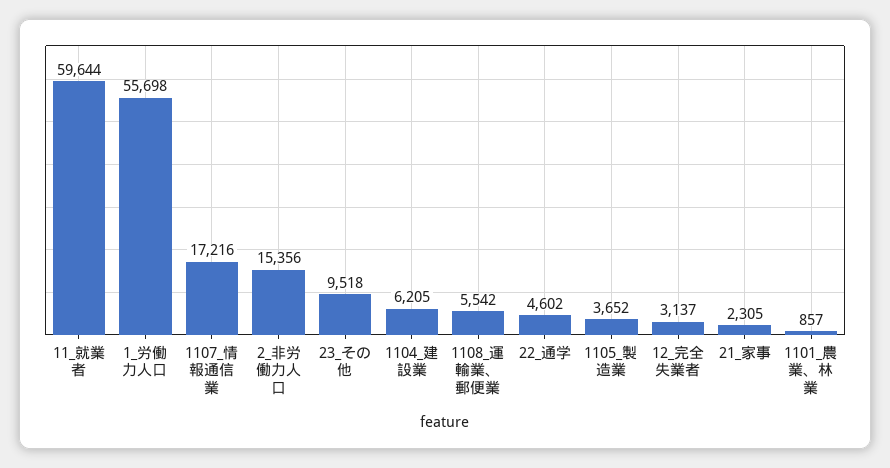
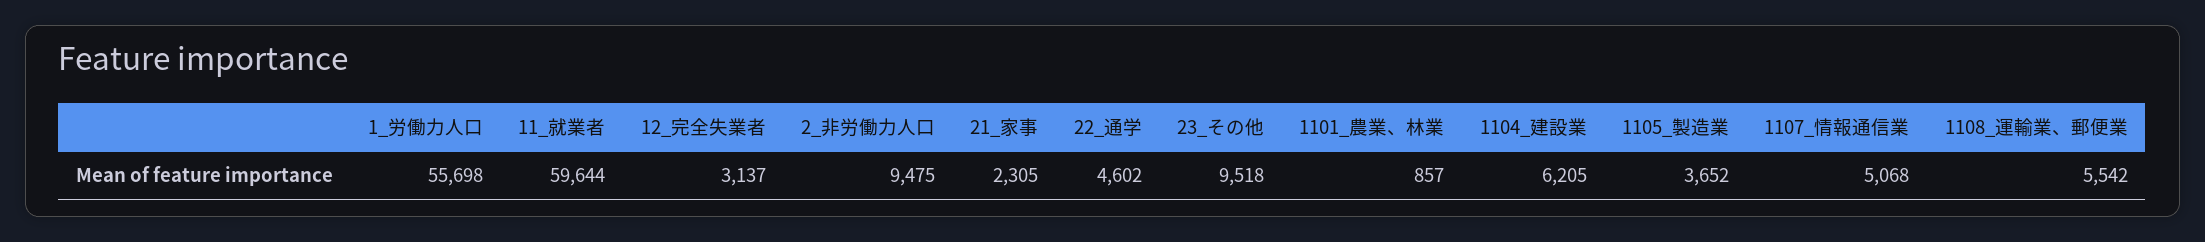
  {
    "11_就業者": 59644,
    "1_労働力人口": 55698,
-   "1107_情報通信業": 17216,
+   "1107_情報通信業": 5068,
-   "2_非労働力人口": 15356,
+   "2_非労働力人口": 9475,
    "23_その他": 9518,
    "1104_建設業": 6205,
    "1108_運輸業、郵便業": 5542,
    "22_通学": 4602,
    "1105_製造業": 3652,
    "12_完全失業者": 3137,
    "21_家事": 2305,
    "1101_農業、林業": 857
  }

